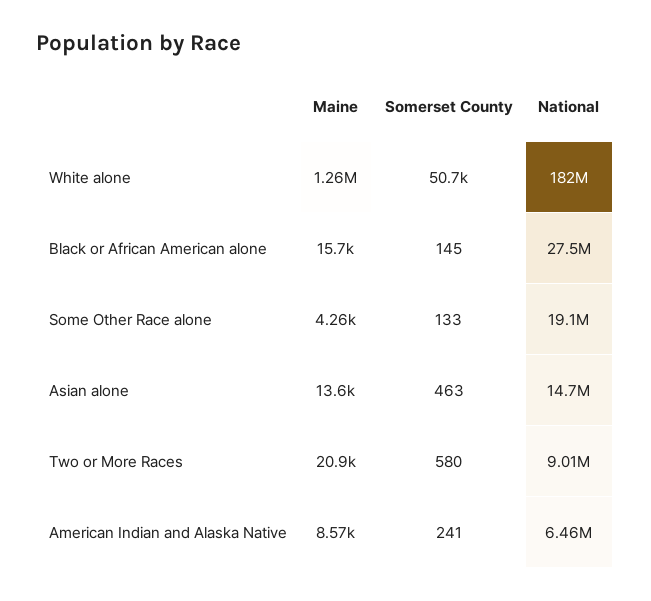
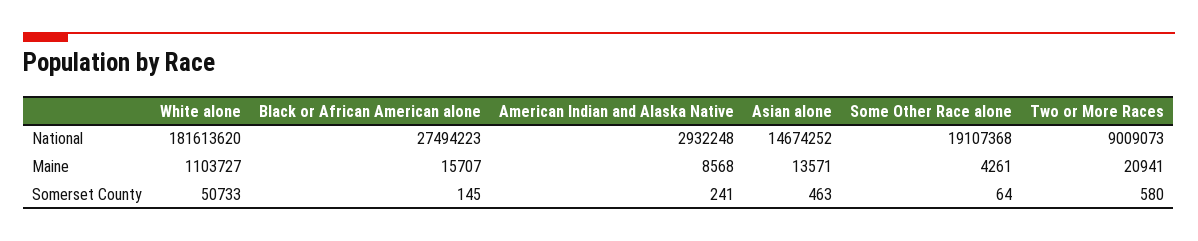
  {
    "Maine": {
-     "White alone": 1260000,
+     "White alone": 1103727,
      "Black or African American alone": 15707,
      "Some Other Race alone": 4261,
      "Asian alone": 13571,
      "Two or More Races": 20941,
      "American Indian and Alaska Native": 8568
    },
    "Somerset County": {
      "White alone": 50733,
      "Black or African American alone": 145,
-     "Some Other Race alone": 133,
+     "Some Other Race alone": 64,
      "Asian alone": 463,
      "Two or More Races": 580,
      "American Indian and Alaska Native": 241
    },
    "National": {
      "White alone": 181613620,
      "Black or African American alone": 27494223,
      "Some Other Race alone": 19107368,
      "Asian alone": 14674252,
      "Two or More Races": 9009073,
-     "American Indian and Alaska Native": 6460000
+     "American Indian and Alaska Native": 2932248
    }
  }

